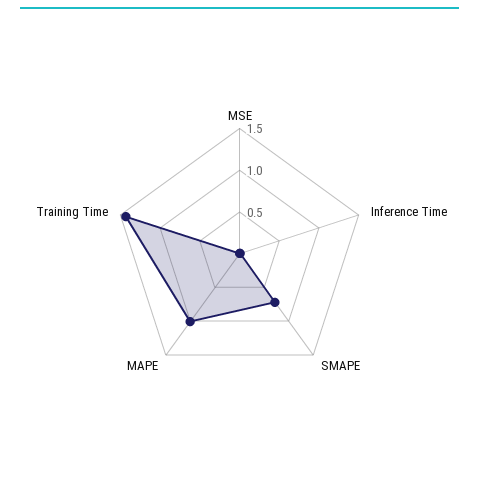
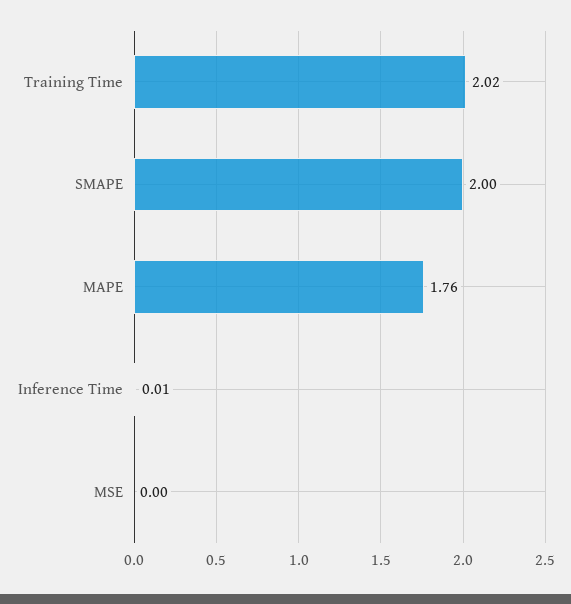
  {
    "MSE": 0,
    "Inference Time": 0.01,
-   "SMAPE": 0.7,
+   "SMAPE": 2,
-   "MAPE": 1,
+   "MAPE": 1.76,
-   "Training Time": 1.4
+   "Training Time": 2.02
  }

